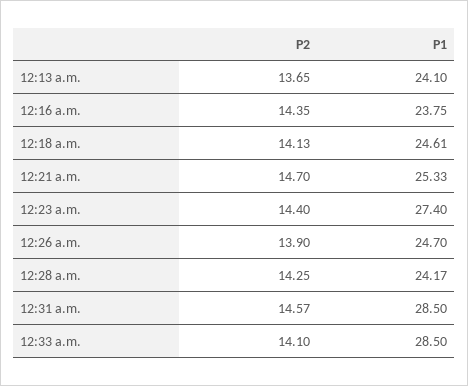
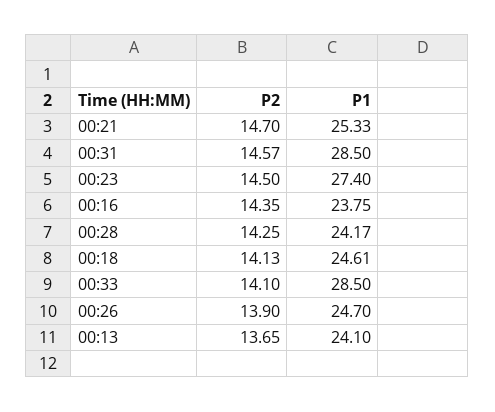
  {
    "P2": {
      "12:13 a.m.": 13.65,
      "12:16 a.m.": 14.35,
      "12:18 a.m.": 14.13,
      "12:21 a.m.": 14.7,
-     "12:23 a.m.": 14.4,
+     "12:23 a.m.": 14.5,
      "12:26 a.m.": 13.9,
      "12:28 a.m.": 14.25,
      "12:31 a.m.": 14.57,
      "12:33 a.m.": 14.1
    },
    "P1": {
      "12:13 a.m.": 24.1,
      "12:16 a.m.": 23.75,
      "12:18 a.m.": 24.61,
      "12:21 a.m.": 25.33,
      "12:23 a.m.": 27.4,
      "12:26 a.m.": 24.7,
      "12:28 a.m.": 24.17,
      "12:31 a.m.": 28.5,
      "12:33 a.m.": 28.5
    }
  }

